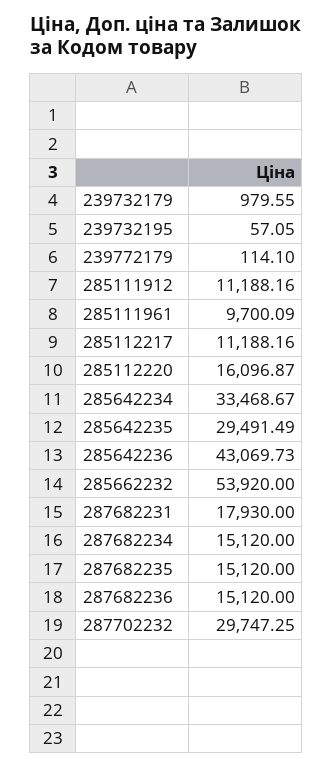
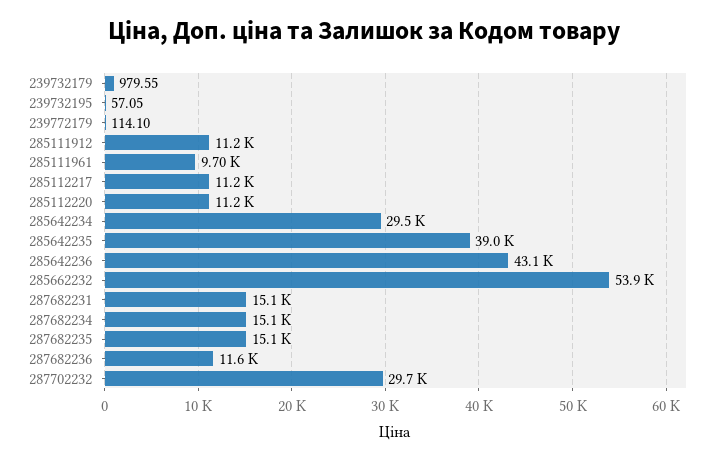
  {
    "239732179": 979.55,
    "239732195": 57.05,
    "239772179": 114.1,
    "285111912": 11188.16,
    "285111961": 9700.09,
    "285112217": 11188.16,
-   "285112220": 16096.87,
+   "285112220": 11200,
-   "285642234": 33468.67,
+   "285642234": 29500,
-   "285642235": 29491.49,
+   "285642235": 39000,
    "285642236": 43069.73,
    "285662232": 53920,
-   "287682231": 17930,
+   "287682231": 15100,
    "287682234": 15120,
    "287682235": 15120,
-   "287682236": 15120,
+   "287682236": 11600,
    "287702232": 29747.25
  }

